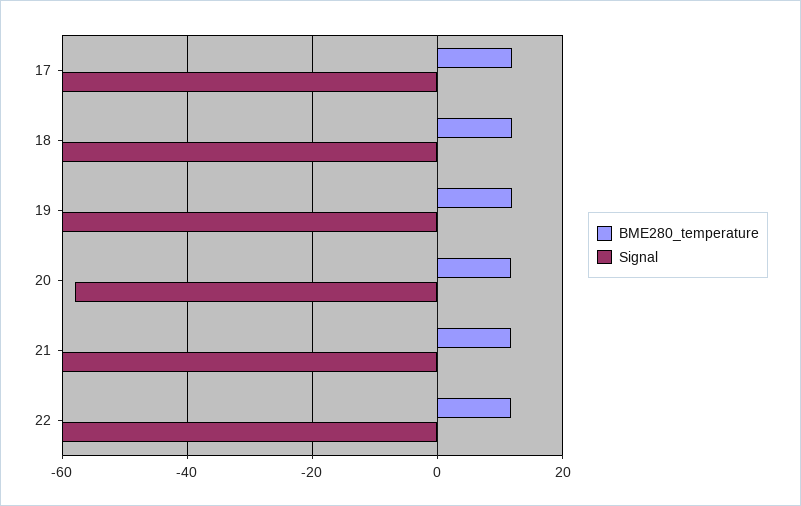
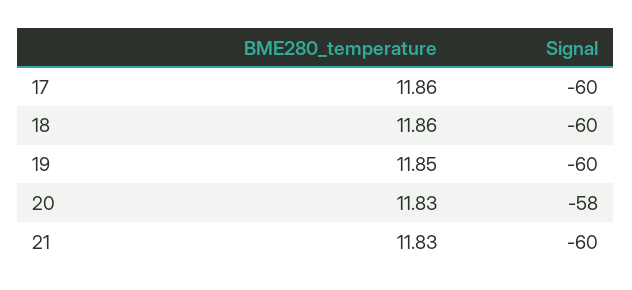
  {
    "BME280_temperature": {
      "17": 11.86,
      "18": 11.86,
      "19": 11.85,
      "20": 11.83,
-     "21": 11.83,
+     "21": 11.83
-     "22": 12
    },
    "Signal": {
      "17": -60,
      "18": -60,
      "19": -60,
      "20": -58,
-     "21": -60,
+     "21": -60
-     "22": -60
    }
  }

